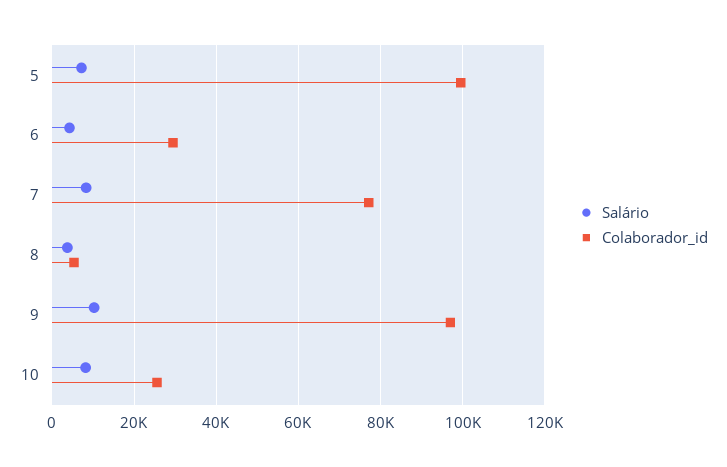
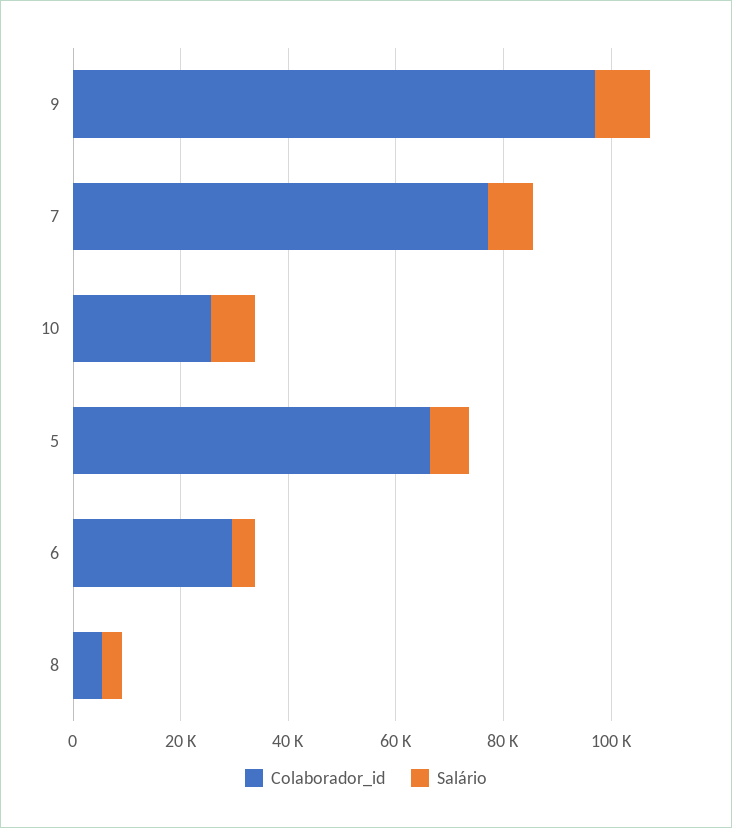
  {
    "Salário": {
      "5": 8000,
      "6": 4000,
      "7": 8000,
      "8": 4000,
      "9": 10000,
      "10": 8000
    },
    "Colaborador_id": {
-     "5": 100000,
+     "5": 65000,
      "6": 30000,
      "7": 78000,
      "8": 6000,
      "9": 96000,
      "10": 26000
    }
  }

